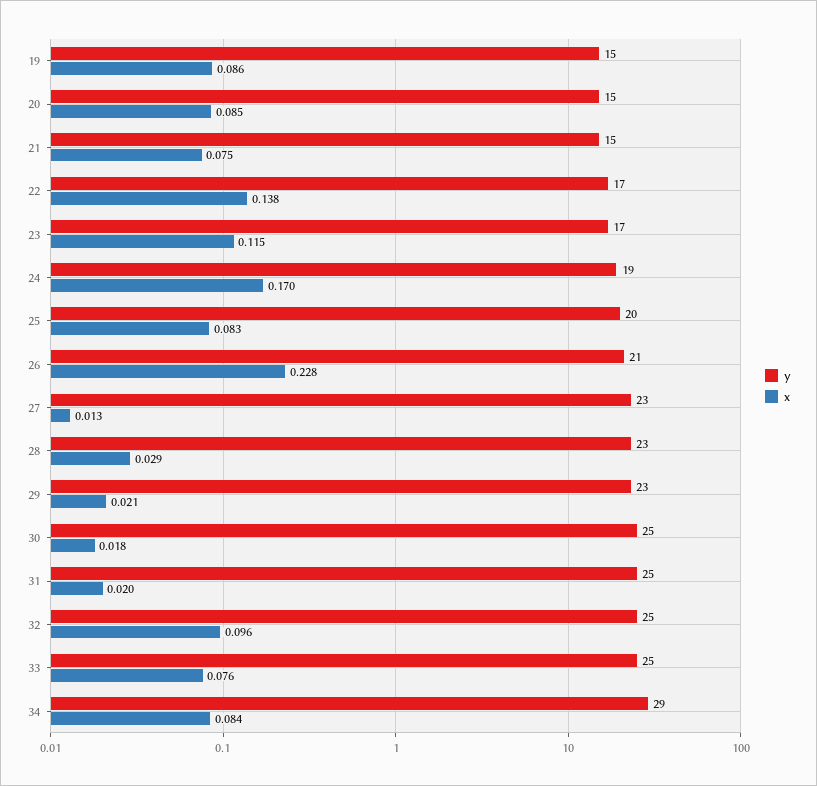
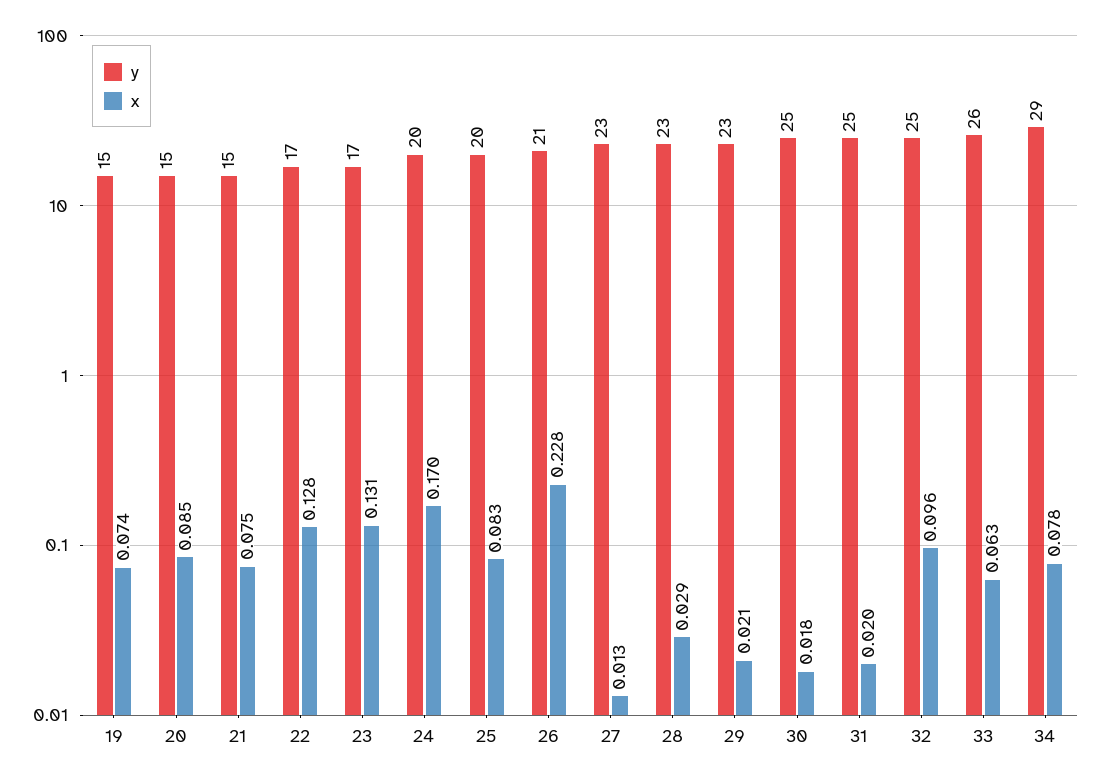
  {
    "y": {
      "19": 15,
      "20": 15,
      "21": 15,
      "22": 17,
      "23": 17,
-     "24": 19,
+     "24": 20,
      "25": 20,
      "26": 21,
      "27": 23,
      "28": 23,
      "29": 23,
      "30": 25,
      "31": 25,
      "32": 25,
-     "33": 25,
+     "33": 26,
      "34": 29
    },
    "x": {
-     "19": 0.086,
+     "19": 0.074,
      "20": 0.085,
      "21": 0.075,
-     "22": 0.138,
+     "22": 0.128,
-     "23": 0.115,
+     "23": 0.131,
      "24": 0.17,
      "25": 0.083,
      "26": 0.228,
      "27": 0.013,
      "28": 0.029,
      "29": 0.021,
      "30": 0.018,
      "31": 0.02,
      "32": 0.096,
-     "33": 0.076,
+     "33": 0.063,
-     "34": 0.084
+     "34": 0.078
    }
  }

